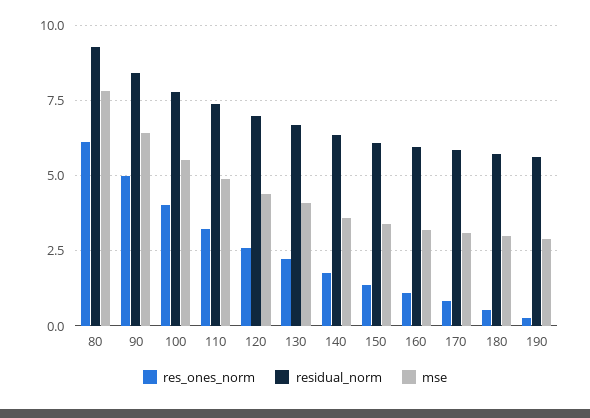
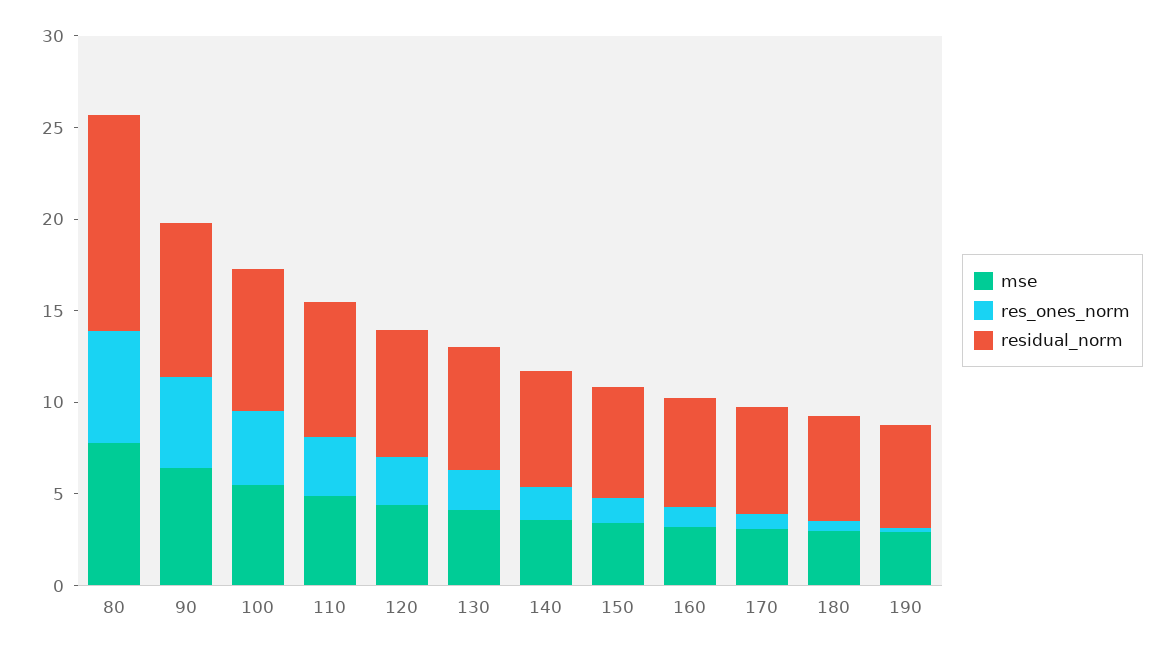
  {
    "res_ones_norm": {
      "80": 6,
      "90": 5,
      "100": 4,
      "110": 3.25,
      "120": 2.5,
      "130": 2.25,
      "140": 1.75,
      "150": 1.25,
      "160": 1,
      "170": 0.75,
      "180": 0.5,
      "190": 0.25
    },
    "residual_norm": {
-     "80": 9.25,
+     "80": 12,
      "90": 8.5,
      "100": 7.75,
      "110": 7.25,
      "120": 7,
      "130": 6.75,
      "140": 6.25,
      "150": 6,
      "160": 6,
      "170": 5.75,
      "180": 5.75,
      "190": 5.5
    },
    "mse": {
      "80": 7.75,
      "90": 6.5,
      "100": 5.5,
      "110": 5,
      "120": 4.5,
      "130": 4,
      "140": 3.5,
      "150": 3.5,
      "160": 3.25,
      "170": 3,
      "180": 3,
      "190": 3
    }
  }

